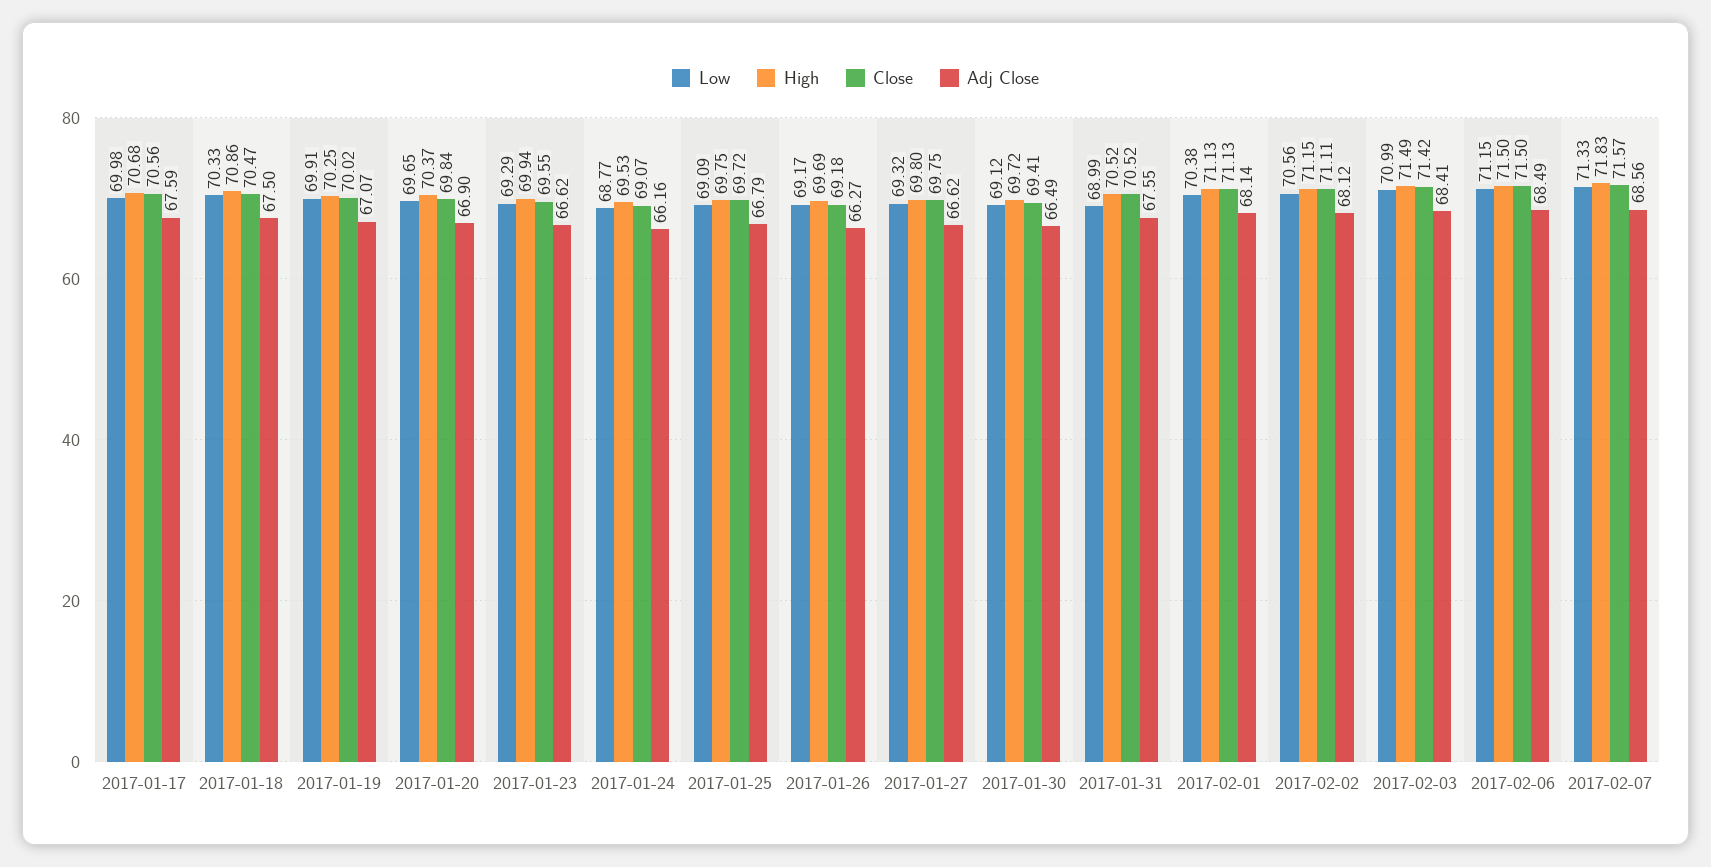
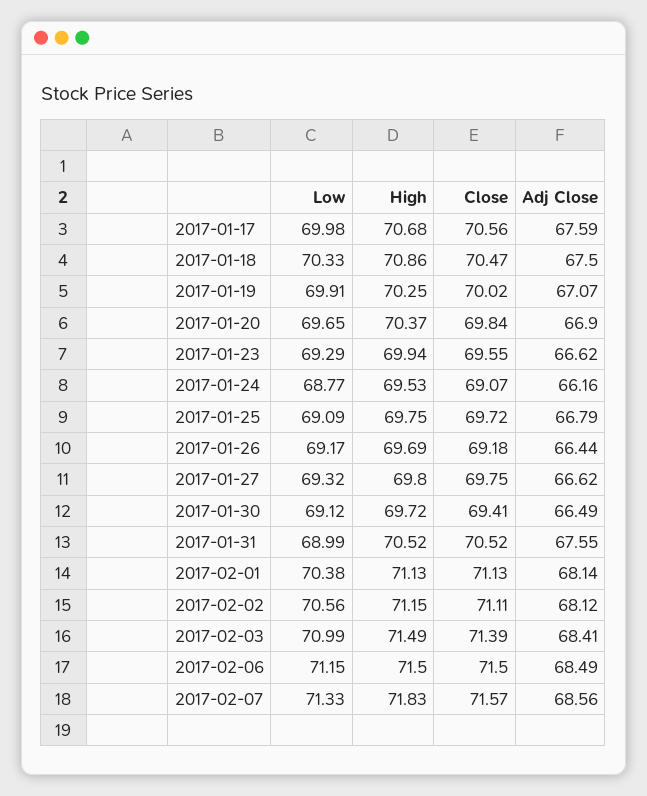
  {
    "Low": {
      "2017-01-17": 69.98,
      "2017-01-18": 70.33,
      "2017-01-19": 69.91,
      "2017-01-20": 69.65,
      "2017-01-23": 69.29,
      "2017-01-24": 68.77,
      "2017-01-25": 69.09,
      "2017-01-26": 69.17,
      "2017-01-27": 69.32,
      "2017-01-30": 69.12,
      "2017-01-31": 68.99,
      "2017-02-01": 70.38,
      "2017-02-02": 70.56,
      "2017-02-03": 70.99,
      "2017-02-06": 71.15,
      "2017-02-07": 71.33
    },
    "High": {
      "2017-01-17": 70.68,
      "2017-01-18": 70.86,
      "2017-01-19": 70.25,
      "2017-01-20": 70.37,
      "2017-01-23": 69.94,
      "2017-01-24": 69.53,
      "2017-01-25": 69.75,
      "2017-01-26": 69.69,
      "2017-01-27": 69.8,
      "2017-01-30": 69.72,
      "2017-01-31": 70.52,
      "2017-02-01": 71.13,
      "2017-02-02": 71.15,
      "2017-02-03": 71.49,
      "2017-02-06": 71.5,
      "2017-02-07": 71.83
    },
    "Close": {
      "2017-01-17": 70.56,
      "2017-01-18": 70.47,
      "2017-01-19": 70.02,
      "2017-01-20": 69.84,
      "2017-01-23": 69.55,
      "2017-01-24": 69.07,
      "2017-01-25": 69.72,
      "2017-01-26": 69.18,
      "2017-01-27": 69.75,
      "2017-01-30": 69.41,
      "2017-01-31": 70.52,
      "2017-02-01": 71.13,
      "2017-02-02": 71.11,
-     "2017-02-03": 71.42,
+     "2017-02-03": 71.39,
      "2017-02-06": 71.5,
      "2017-02-07": 71.57
    },
    "Adj Close": {
      "2017-01-17": 67.59,
      "2017-01-18": 67.5,
      "2017-01-19": 67.07,
      "2017-01-20": 66.9,
      "2017-01-23": 66.62,
      "2017-01-24": 66.16,
      "2017-01-25": 66.79,
-     "2017-01-26": 66.27,
+     "2017-01-26": 66.44,
      "2017-01-27": 66.62,
      "2017-01-30": 66.49,
      "2017-01-31": 67.55,
      "2017-02-01": 68.14,
      "2017-02-02": 68.12,
      "2017-02-03": 68.41,
      "2017-02-06": 68.49,
      "2017-02-07": 68.56
    }
  }

